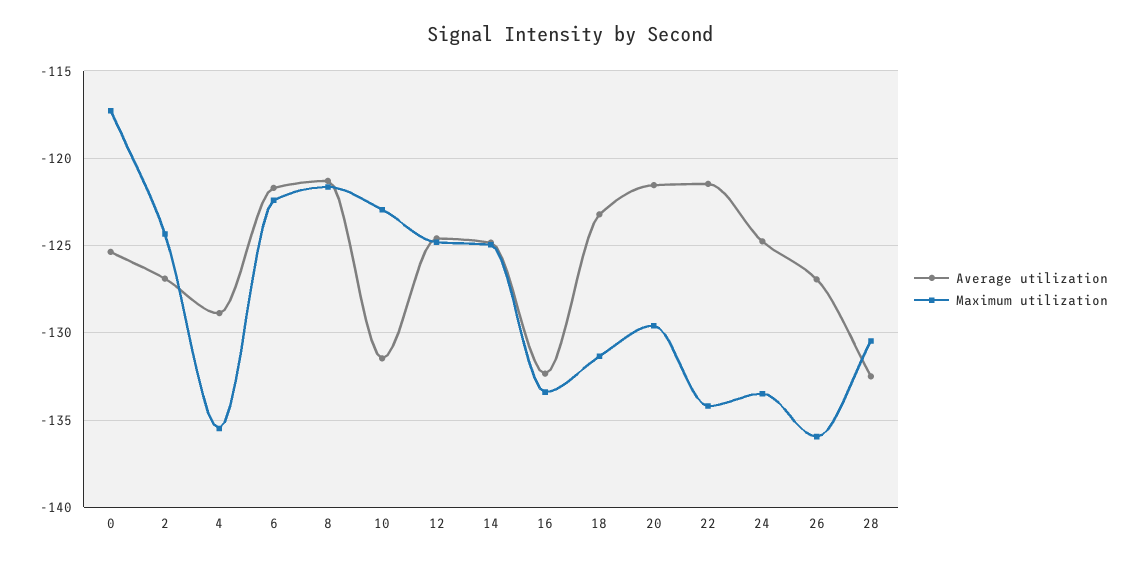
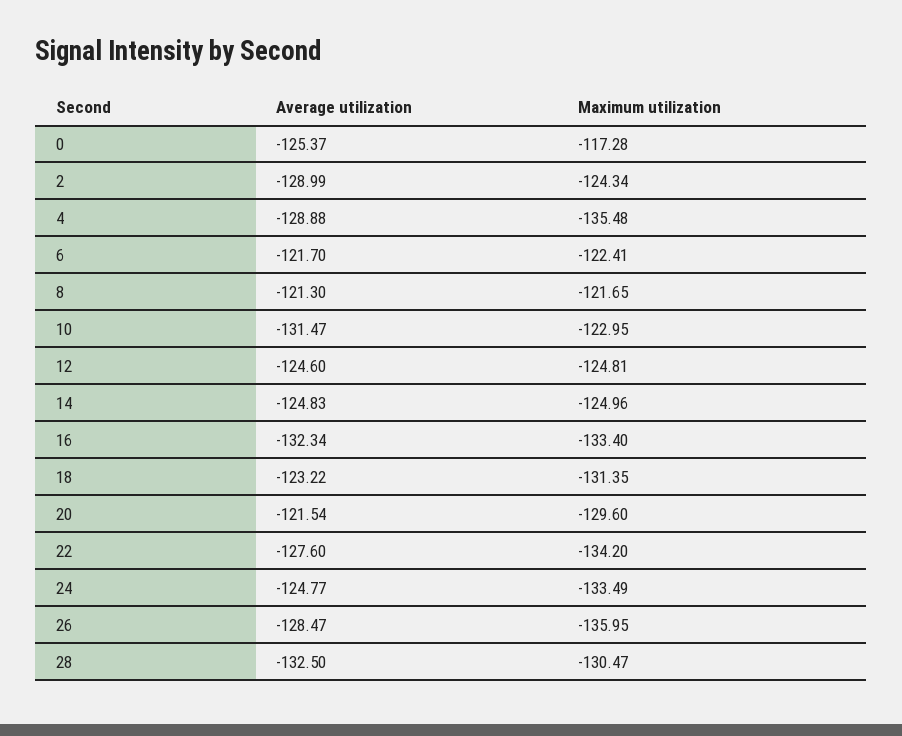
  {
    "Average utilization": {
      "0": -125.37,
-     "2": -127,
+     "2": -128.99,
      "4": -128.88,
      "6": -121.7,
      "8": -121.3,
      "10": -131.47,
      "12": -124.6,
      "14": -124.83,
      "16": -132.34,
      "18": -123.22,
      "20": -121.54,
-     "22": -121.5,
+     "22": -127.6,
      "24": -124.77,
-     "26": -127,
+     "26": -128.47,
      "28": -132.5
    },
    "Maximum utilization": {
      "0": -117.28,
      "2": -124.34,
      "4": -135.48,
      "6": -122.41,
      "8": -121.65,
      "10": -122.95,
      "12": -124.81,
      "14": -124.96,
      "16": -133.4,
      "18": -131.35,
      "20": -129.6,
      "22": -134.2,
      "24": -133.49,
      "26": -135.95,
      "28": -130.47
    }
  }

